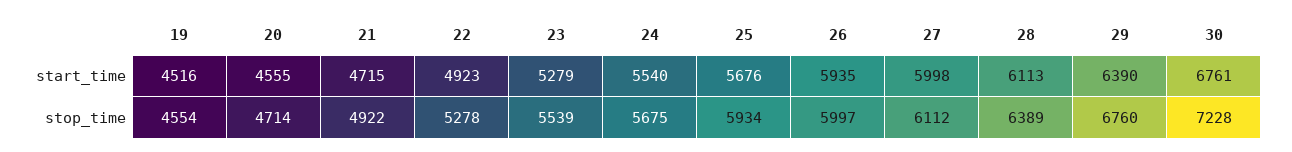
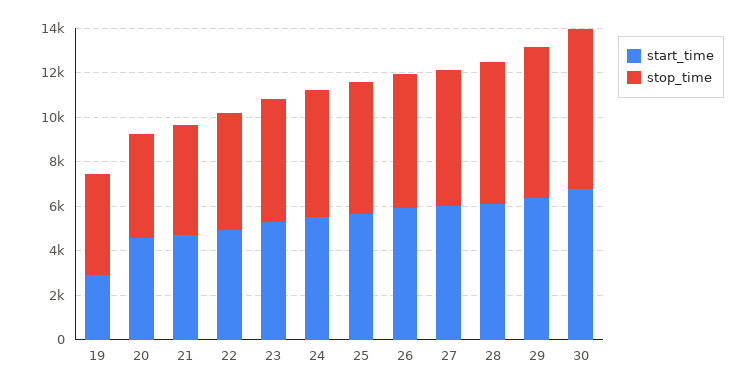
  {
    "start_time": {
-     "19": 4516,
+     "19": 3000,
      "20": 4555,
      "21": 4715,
      "22": 4923,
      "23": 5279,
      "24": 5540,
      "25": 5676,
      "26": 5935,
      "27": 5998,
      "28": 6113,
      "29": 6390,
      "30": 6761
    },
    "stop_time": {
      "19": 4554,
      "20": 4714,
      "21": 4922,
      "22": 5278,
      "23": 5539,
      "24": 5675,
      "25": 5934,
      "26": 5997,
      "27": 6112,
      "28": 6389,
      "29": 6760,
      "30": 7228
    }
  }

